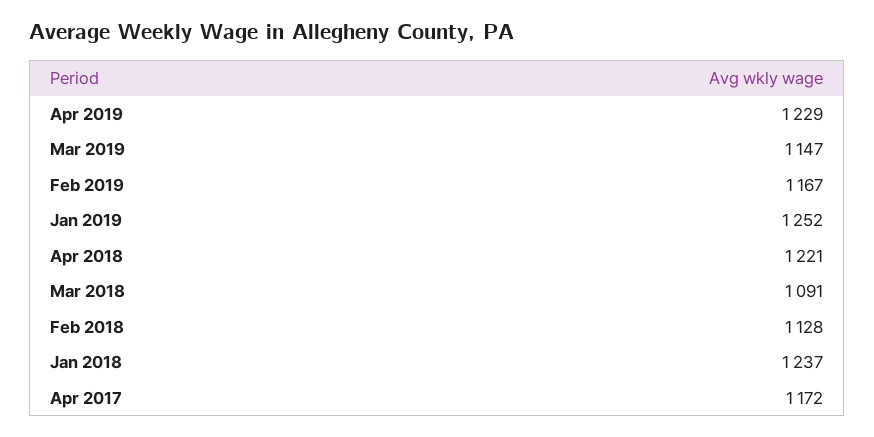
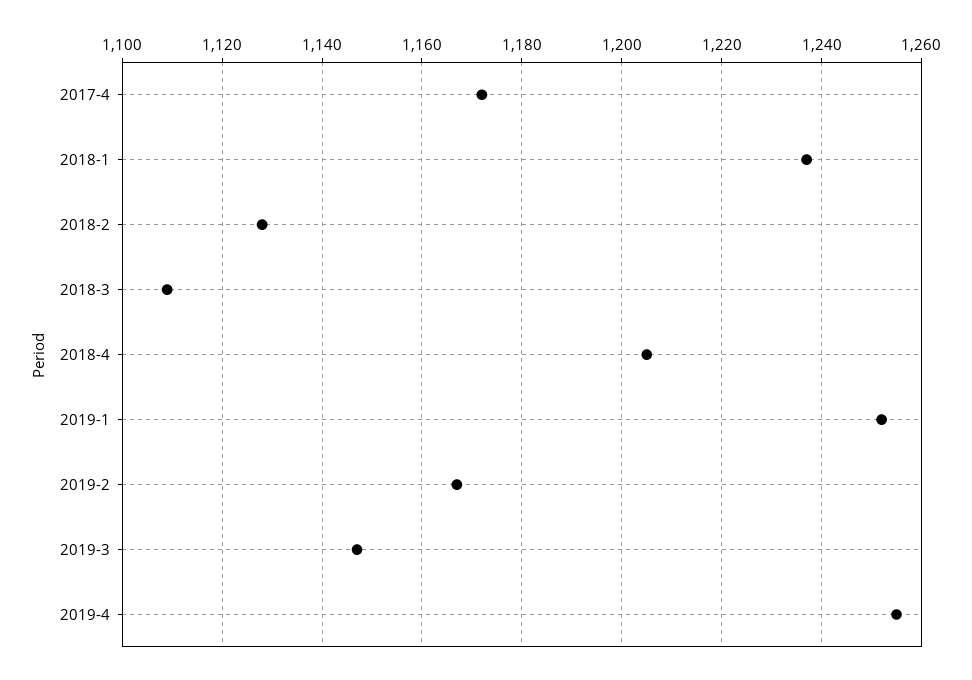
  {
-   "Apr 2019": 1229,
+   "Apr 2019": 1255,
    "Mar 2019": 1147,
    "Feb 2019": 1167,
    "Jan 2019": 1252,
-   "Apr 2018": 1221,
+   "Apr 2018": 1205,
-   "Mar 2018": 1091,
+   "Mar 2018": 1110,
    "Feb 2018": 1128,
    "Jan 2018": 1237,
    "Apr 2017": 1172
  }

